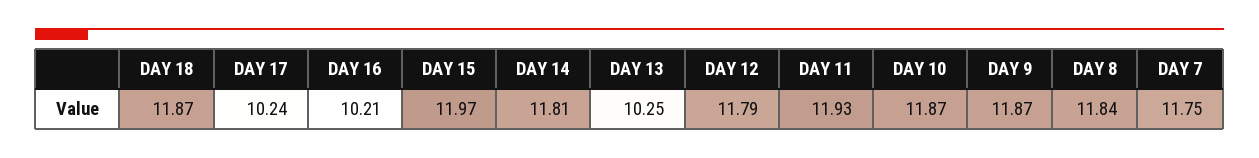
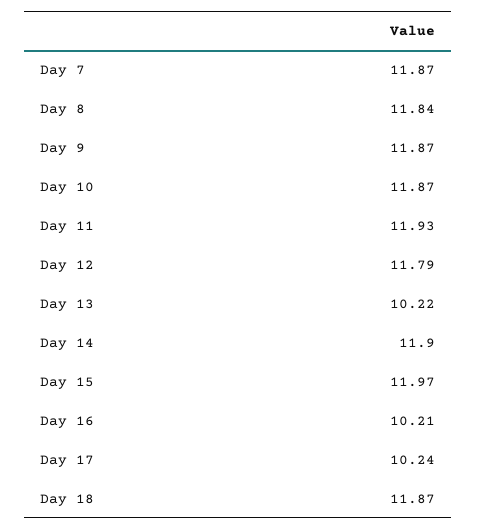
  {
    "DAY 18": 11.87,
    "DAY 17": 10.24,
    "DAY 16": 10.21,
    "DAY 15": 11.97,
-   "DAY 14": 11.81,
+   "DAY 14": 11.9,
-   "DAY 13": 10.25,
+   "DAY 13": 10.22,
    "DAY 12": 11.79,
    "DAY 11": 11.93,
    "DAY 10": 11.87,
    "DAY 9": 11.87,
    "DAY 8": 11.84,
-   "DAY 7": 11.75
+   "DAY 7": 11.87
  }

